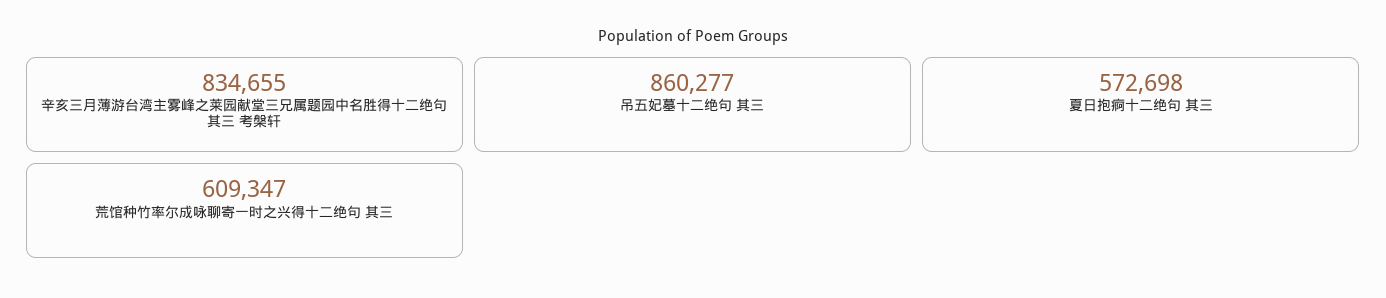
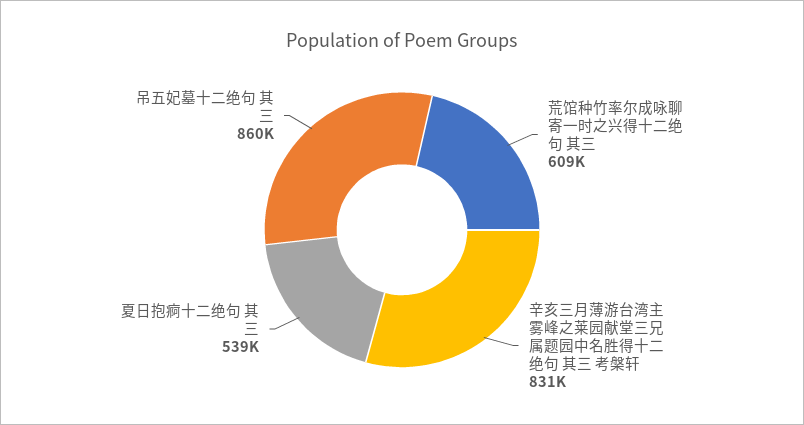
  {
-   "辛亥三月薄游台湾主雾峰之莱园献堂三兄属题园中名胜得十二绝句 其三 考槃轩": 834655,
+   "辛亥三月薄游台湾主雾峰之莱园献堂三兄属题园中名胜得十二绝句 其三 考槃轩": 831000,
    "吊五妃墓十二绝句 其三": 860277,
-   "夏日抱痾十二绝句 其三": 572698,
+   "夏日抱痾十二绝句 其三": 539000,
    "荒馆种竹率尔成咏聊寄一时之兴得十二绝句 其三": 609347
  }

